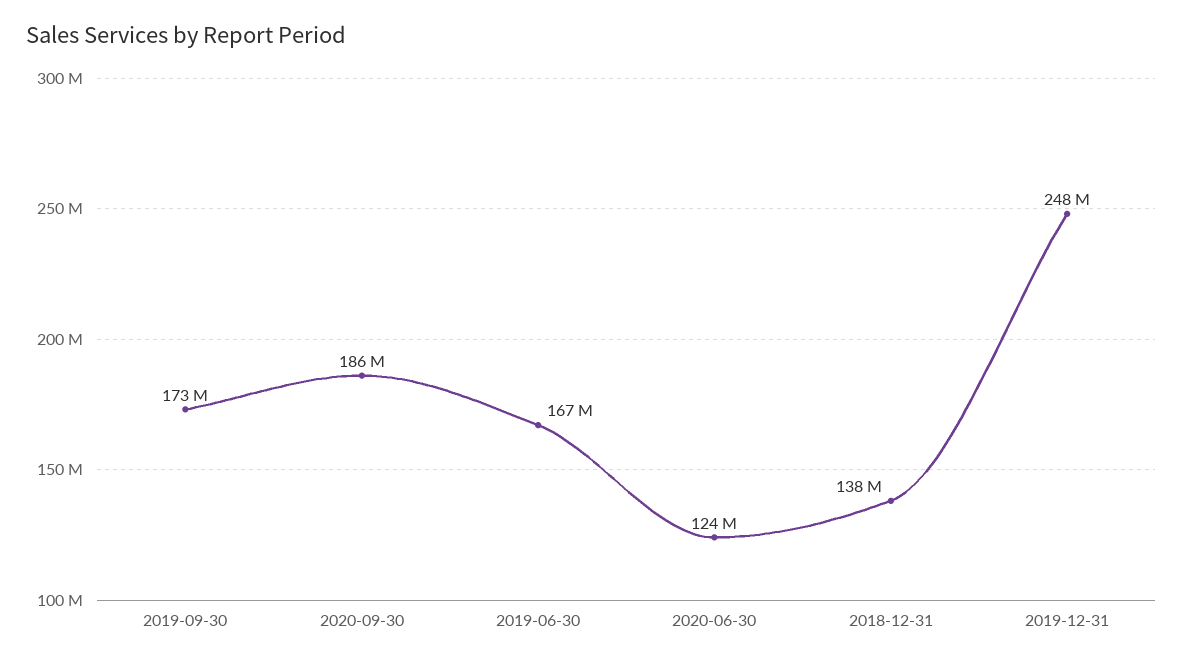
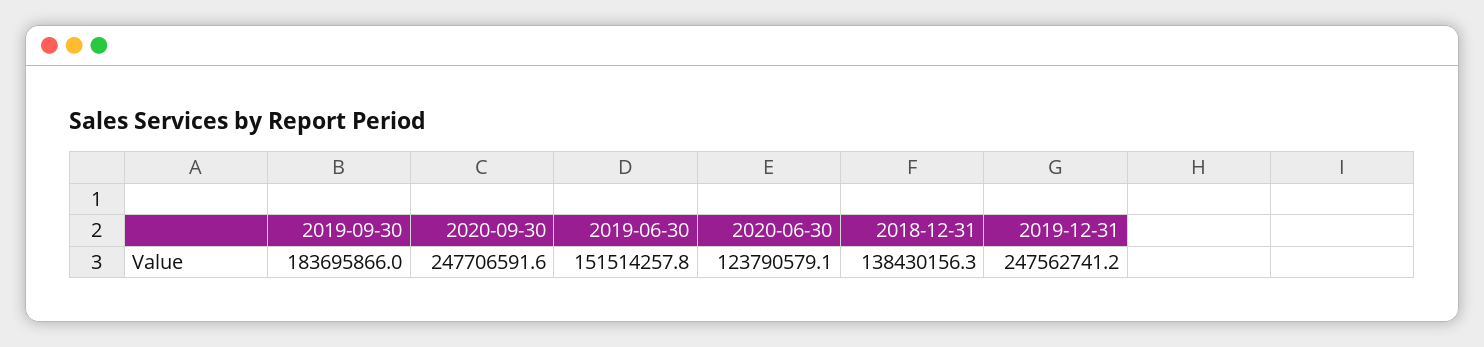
  {
-   "2019-09-30": 173000000,
+   "2019-09-30": 183695866,
-   "2020-09-30": 186000000,
+   "2020-09-30": 247706591.6,
-   "2019-06-30": 167000000,
+   "2019-06-30": 151514257.8,
    "2020-06-30": 123790579.1,
    "2018-12-31": 138430156.3,
    "2019-12-31": 247562741.2
  }

